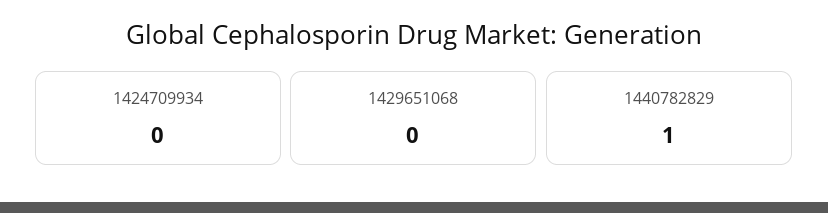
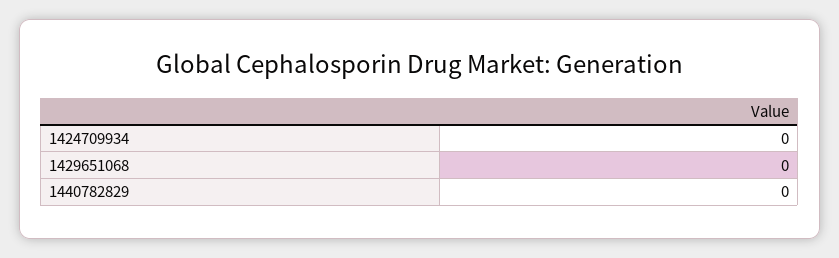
  {
    "1424709934": 0,
    "1429651068": 0,
-   "1440782829": 1
+   "1440782829": 0
  }

